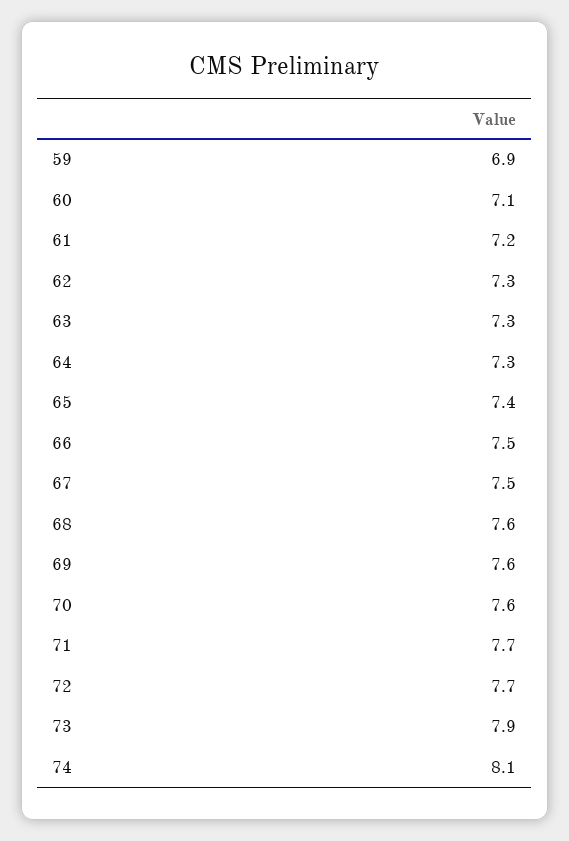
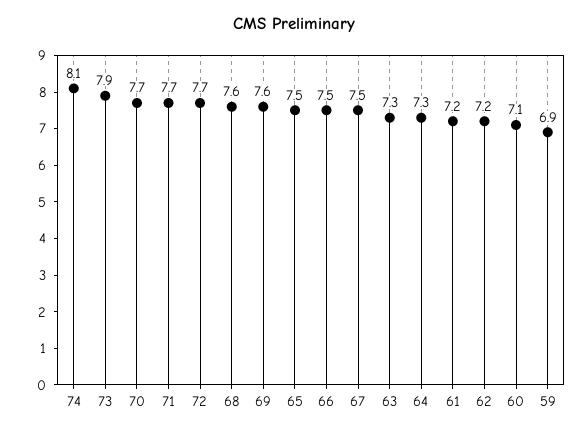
  {
    "59": 6.9,
    "60": 7.1,
    "61": 7.2,
-   "62": 7.3,
+   "62": 7.2,
    "63": 7.3,
    "64": 7.3,
-   "65": 7.4,
+   "65": 7.5,
    "66": 7.5,
    "67": 7.5,
    "68": 7.6,
    "69": 7.6,
-   "70": 7.6,
+   "70": 7.7,
    "71": 7.7,
    "72": 7.7,
    "73": 7.9,
    "74": 8.1
  }

